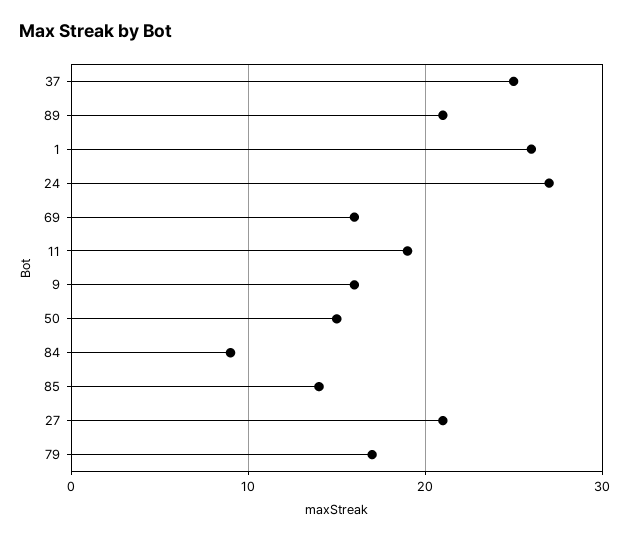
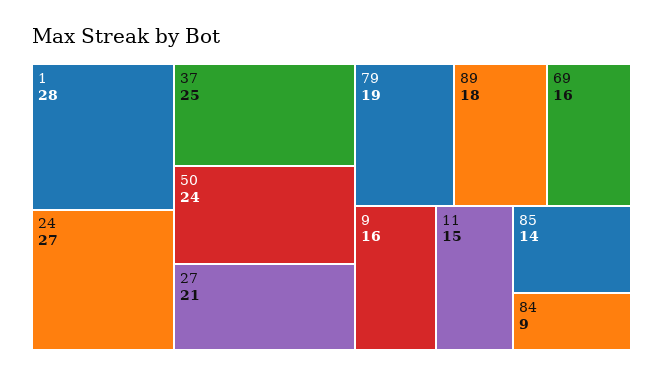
  {
    "37": 25,
-   "89": 21,
+   "89": 18,
-   "1": 26,
+   "1": 28,
    "24": 27,
    "69": 16,
-   "11": 19,
+   "11": 15,
    "9": 16,
-   "50": 15,
+   "50": 24,
    "84": 9,
    "85": 14,
    "27": 21,
-   "79": 17
+   "79": 19
  }

